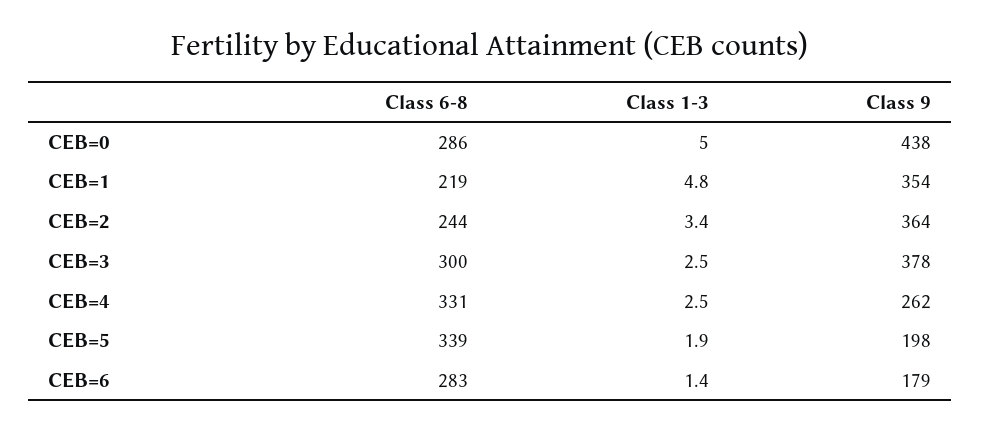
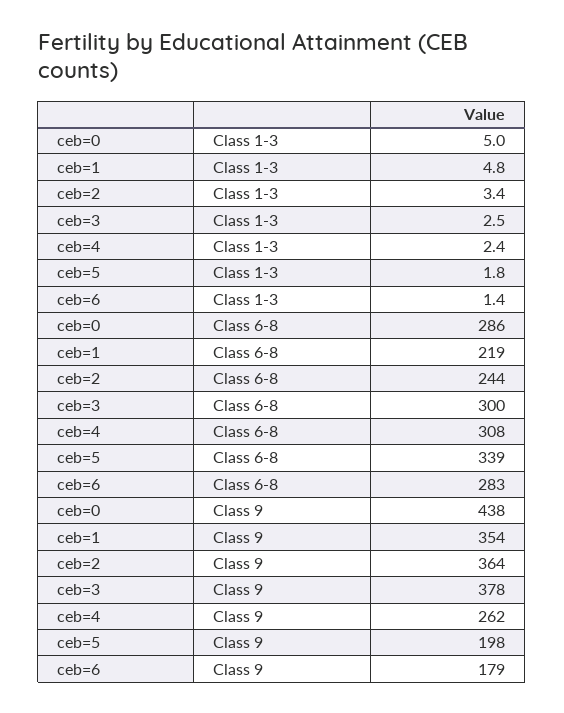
  {
    "Class 6-8": {
      "CEB=0": 286,
      "CEB=1": 219,
      "CEB=2": 244,
      "CEB=3": 300,
-     "CEB=4": 331,
+     "CEB=4": 308,
      "CEB=5": 339,
      "CEB=6": 283
    },
    "Class 1-3": {
      "CEB=0": 5,
      "CEB=1": 4.8,
      "CEB=2": 3.4,
      "CEB=3": 2.5,
-     "CEB=4": 2.5,
+     "CEB=4": 2.4,
-     "CEB=5": 1.9,
+     "CEB=5": 1.8,
      "CEB=6": 1.4
    },
    "Class 9": {
      "CEB=0": 438,
      "CEB=1": 354,
      "CEB=2": 364,
      "CEB=3": 378,
      "CEB=4": 262,
      "CEB=5": 198,
      "CEB=6": 179
    }
  }

